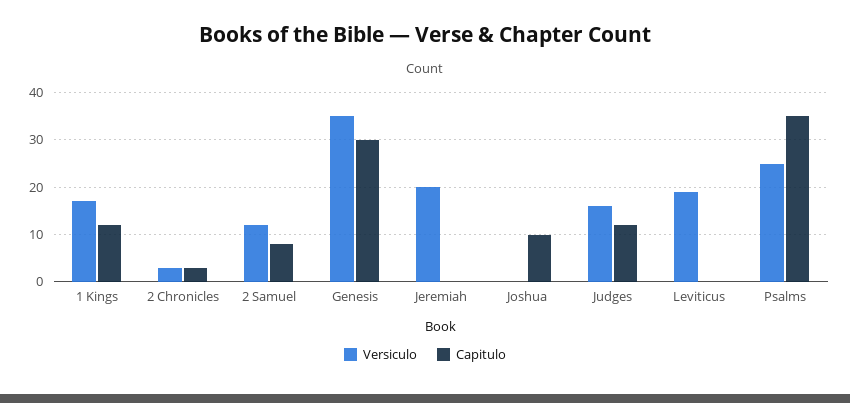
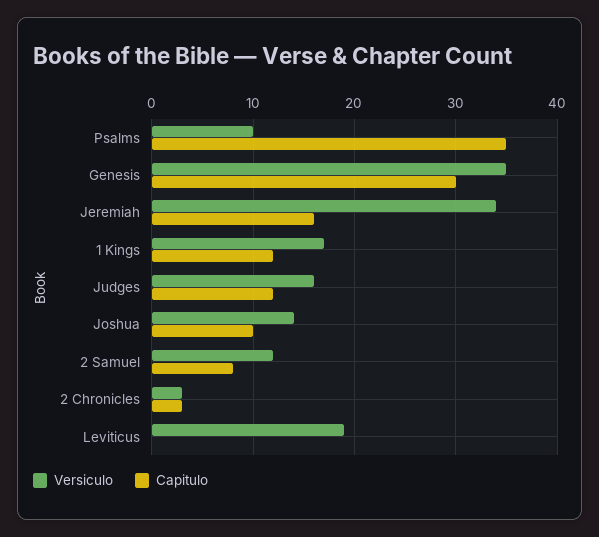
  {
    "Versiculo": {
      "1 Kings": 17,
      "2 Chronicles": 3,
      "2 Samuel": 12,
      "Genesis": 35,
-     "Jeremiah": 20,
+     "Jeremiah": 34,
-     "Joshua": 0,
+     "Joshua": 14,
      "Judges": 16,
      "Leviticus": 19,
-     "Psalms": 25
+     "Psalms": 10
    },
    "Capitulo": {
      "1 Kings": 12,
      "2 Chronicles": 3,
      "2 Samuel": 8,
      "Genesis": 30,
-     "Jeremiah": 0,
+     "Jeremiah": 16,
      "Joshua": 10,
      "Judges": 12,
      "Leviticus": 0,
      "Psalms": 35
    }
  }

